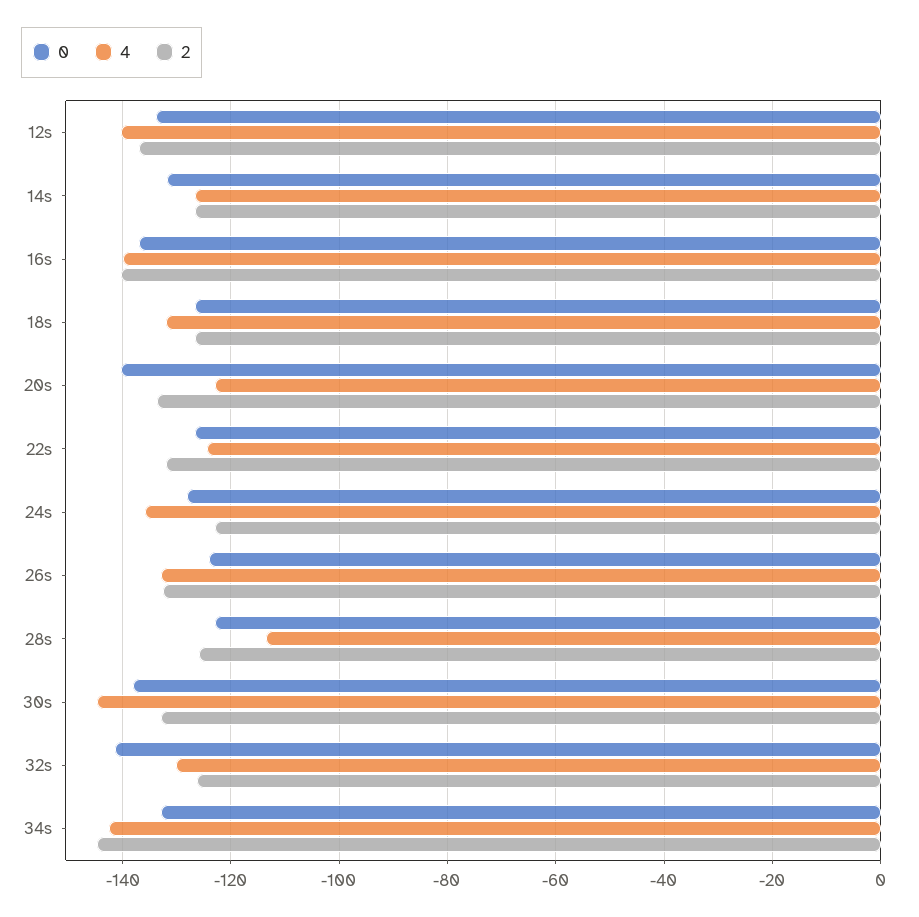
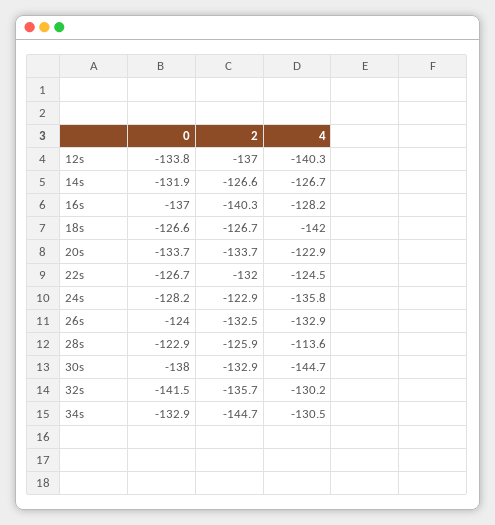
  {
    "0": {
      "12s": -133.8,
      "14s": -131.9,
      "16s": -137,
      "18s": -126.6,
-     "20s": -140,
+     "20s": -133.7,
      "22s": -126.7,
      "24s": -128.2,
      "26s": -124,
      "28s": -122.9,
      "30s": -138,
      "32s": -141.5,
      "34s": -132.9
    },
    "4": {
      "12s": -140.3,
      "14s": -126.7,
-     "16s": -140,
+     "16s": -128.2,
-     "18s": -132,
+     "18s": -142,
      "20s": -122.9,
      "22s": -124.5,
      "24s": -135.8,
      "26s": -132.9,
      "28s": -113.6,
      "30s": -144.7,
      "32s": -130.2,
-     "34s": -142
+     "34s": -130.5
    },
    "2": {
      "12s": -137,
      "14s": -126.6,
      "16s": -140.3,
      "18s": -126.7,
      "20s": -133.7,
      "22s": -132,
      "24s": -122.9,
      "26s": -132.5,
      "28s": -125.9,
      "30s": -132.9,
-     "32s": -126,
+     "32s": -135.7,
      "34s": -144.7
    }
  }

